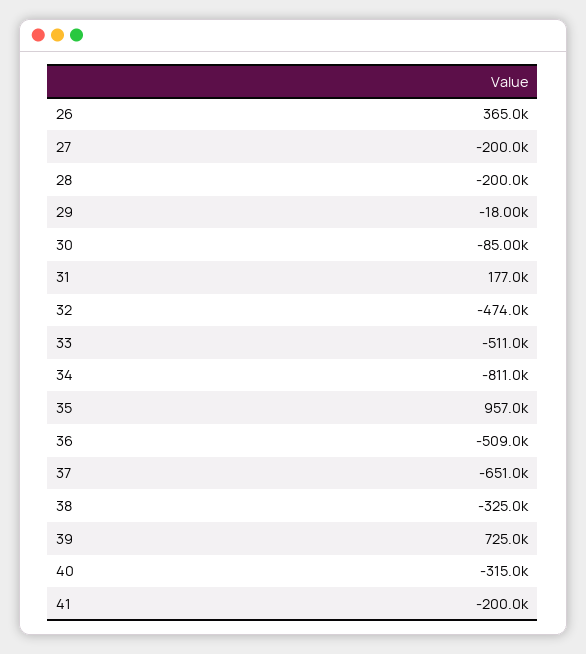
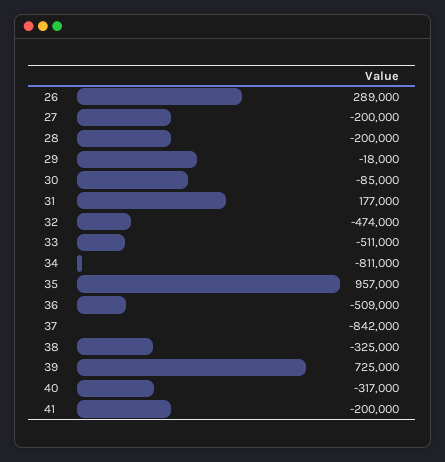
  {
-   "26": 365000,
+   "26": 289000,
    "27": -200000,
    "28": -200000,
    "29": -18000,
    "30": -85000,
    "31": 177000,
    "32": -474000,
    "33": -511000,
    "34": -811000,
    "35": 957000,
    "36": -509000,
-   "37": -651000,
+   "37": -842000,
    "38": -325000,
    "39": 725000,
-   "40": -315000,
+   "40": -317000,
    "41": -200000
  }

